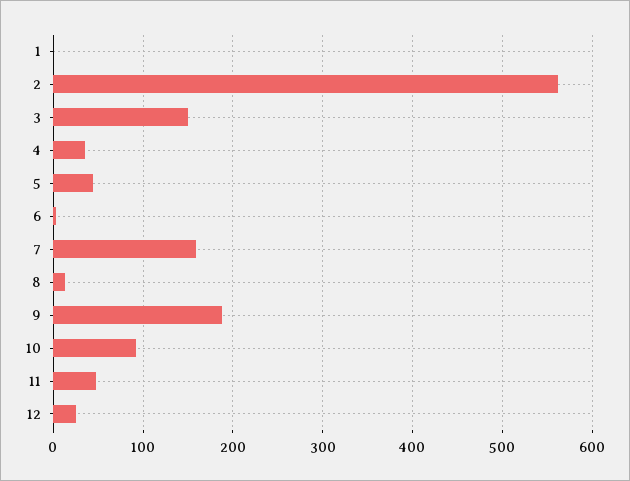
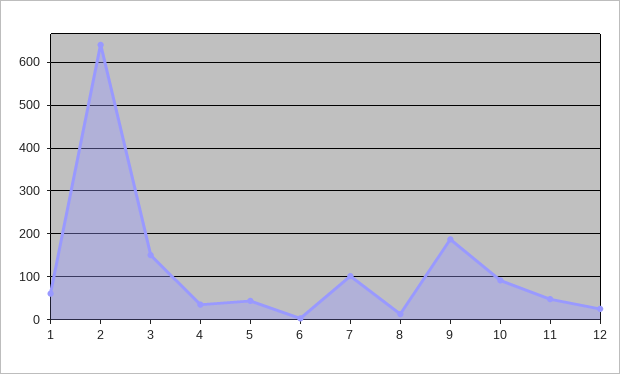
  {
-   "1": 0,
+   "1": 60,
-   "2": 560,
+   "2": 640,
    "3": 150,
    "4": 30,
    "5": 40,
    "6": 0,
-   "7": 160,
+   "7": 100,
    "8": 10,
    "9": 190,
    "10": 90,
    "11": 50,
    "12": 30
  }

